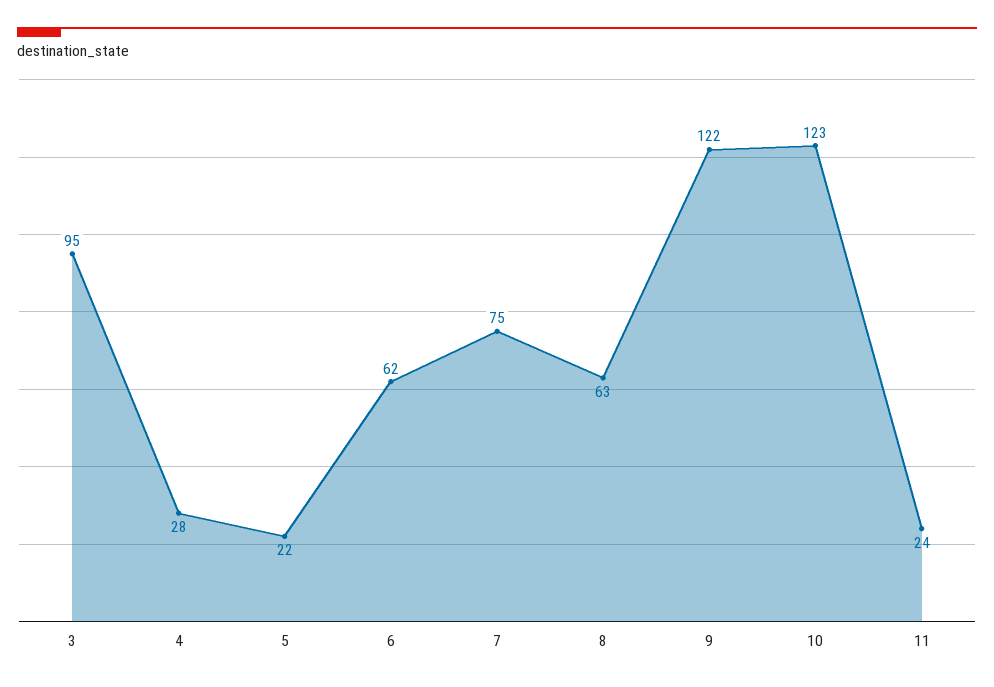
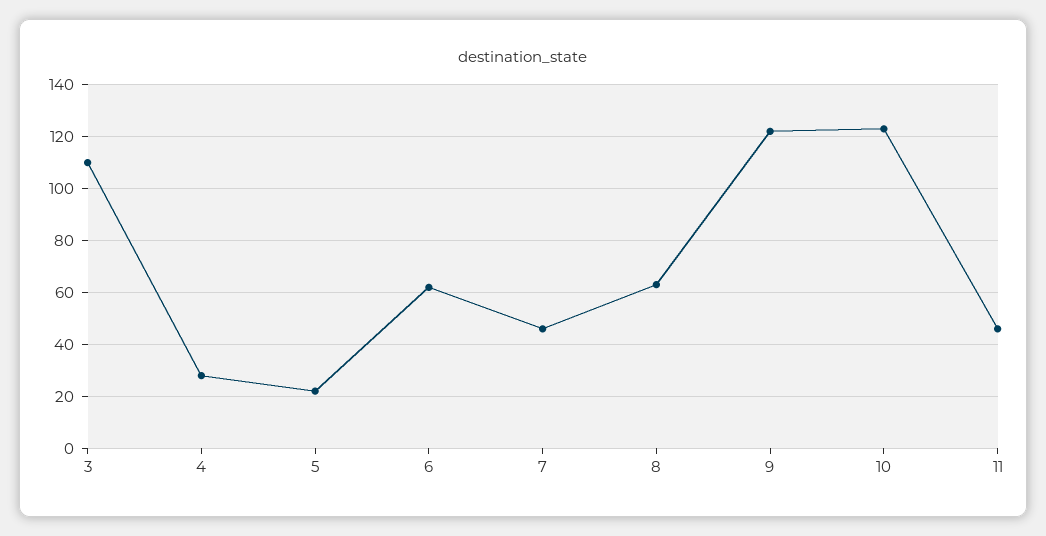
  {
-   "3": 95,
+   "3": 110,
    "4": 28,
    "5": 22,
    "6": 62,
-   "7": 75,
+   "7": 45,
    "8": 63,
    "9": 122,
    "10": 123,
-   "11": 24
+   "11": 45
  }

